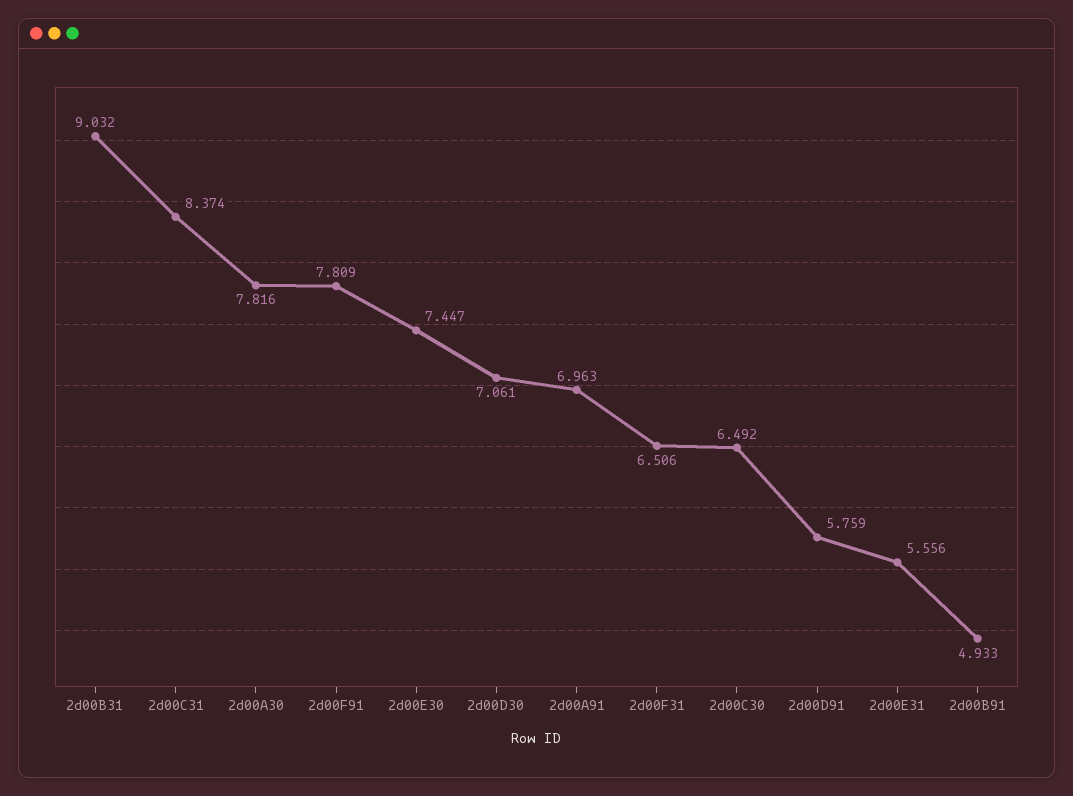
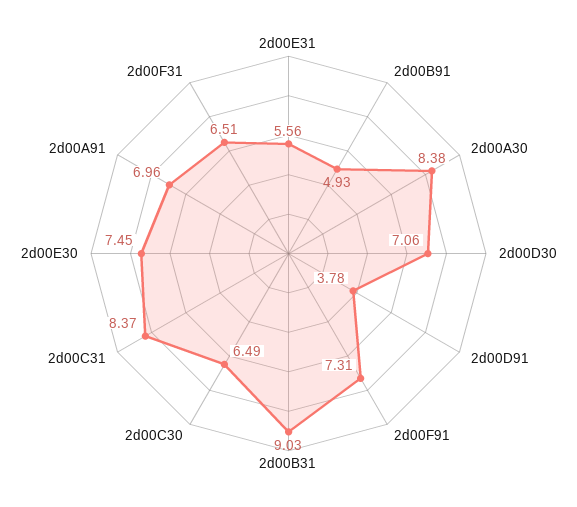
  {
    "2d00B31": 9.032,
    "2d00C31": 8.374,
-   "2d00A30": 7.816,
+   "2d00A30": 8.38,
-   "2d00F91": 7.809,
+   "2d00F91": 7.31,
    "2d00E30": 7.447,
    "2d00D30": 7.061,
    "2d00A91": 6.963,
    "2d00F31": 6.506,
    "2d00C30": 6.492,
-   "2d00D91": 5.759,
+   "2d00D91": 3.78,
    "2d00E31": 5.556,
    "2d00B91": 4.933
  }

